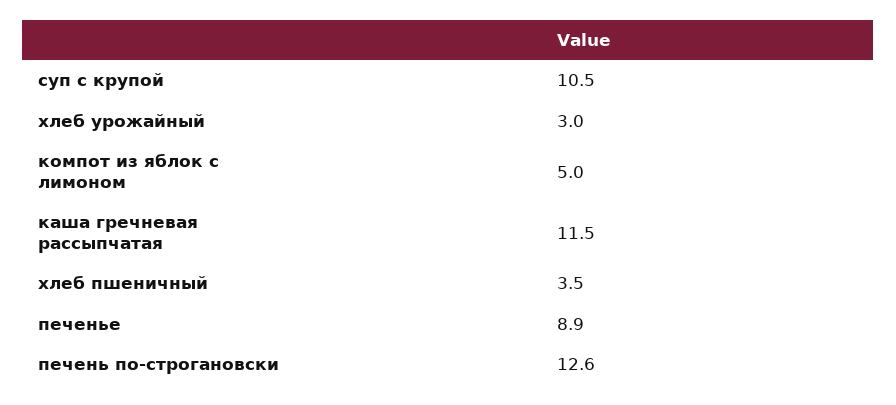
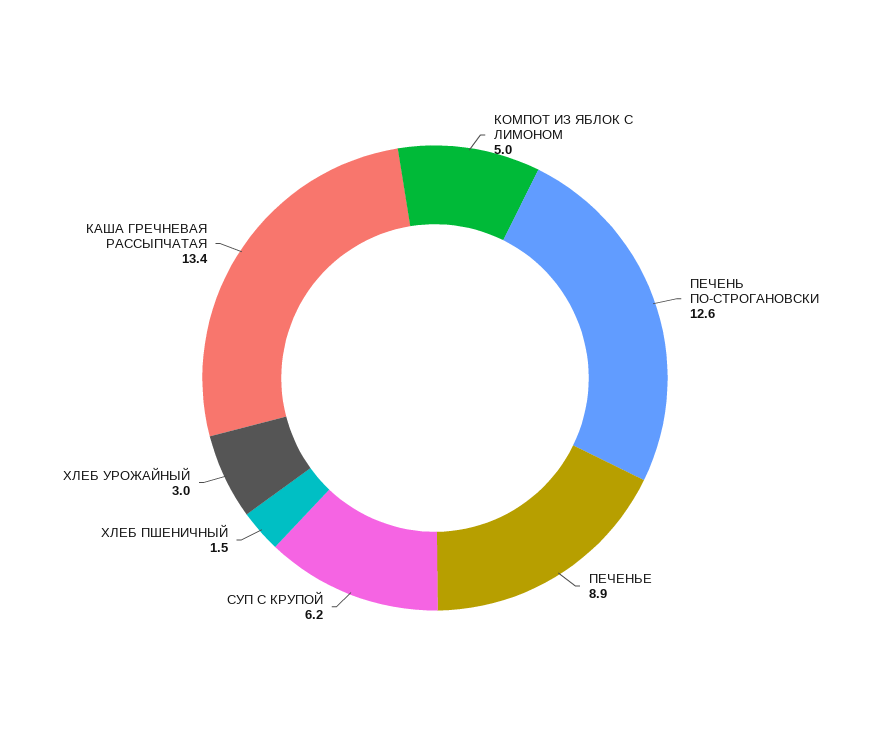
  {
-   "суп с крупой": 10.5,
+   "суп с крупой": 6.2,
    "хлеб урожайный": 3,
    "компот из яблок с лимоном": 5,
-   "каша гречневая рассыпчатая": 11.5,
+   "каша гречневая рассыпчатая": 13.4,
-   "хлеб пшеничный": 3.5,
+   "хлеб пшеничный": 1.5,
    "печенье": 8.9,
    "печень по-строгановски": 12.6
  }

